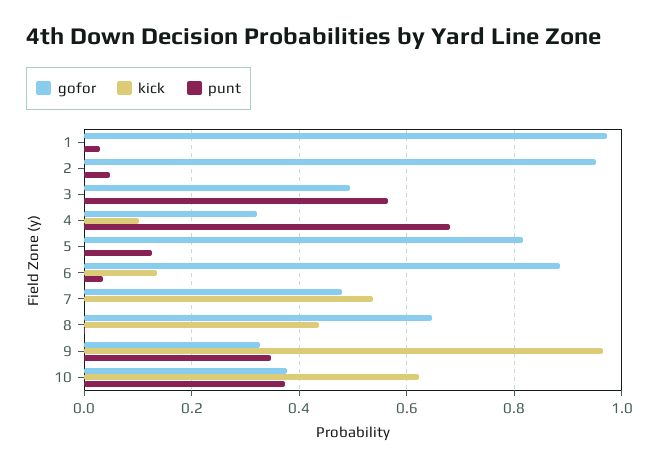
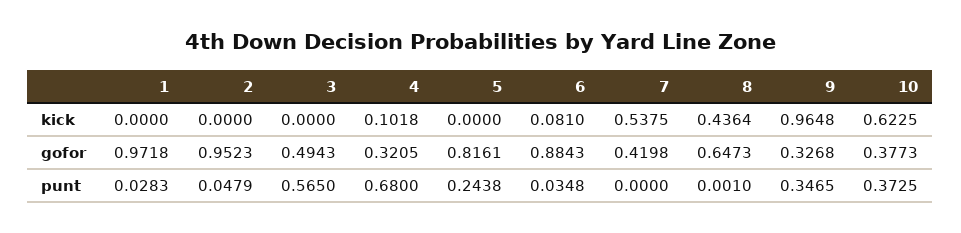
  {
    "gofor": {
      "1": 0.9718,
      "2": 0.9523,
      "3": 0.4943,
      "4": 0.3205,
      "5": 0.8161,
      "6": 0.8843,
-     "7": 0.48,
+     "7": 0.4198,
      "8": 0.6473,
      "9": 0.3268,
      "10": 0.3773
    },
    "kick": {
      "1": 0,
      "2": 0,
      "3": 0,
      "4": 0.1018,
      "5": 0,
-     "6": 0.14,
+     "6": 0.081,
      "7": 0.5375,
      "8": 0.4364,
      "9": 0.9648,
      "10": 0.6225
    },
    "punt": {
      "1": 0.0283,
      "2": 0.0479,
      "3": 0.565,
      "4": 0.68,
-     "5": 0.12,
+     "5": 0.2438,
      "6": 0.0348,
      "7": 0,
      "8": 0.001,
      "9": 0.3465,
      "10": 0.3725
    }
  }

